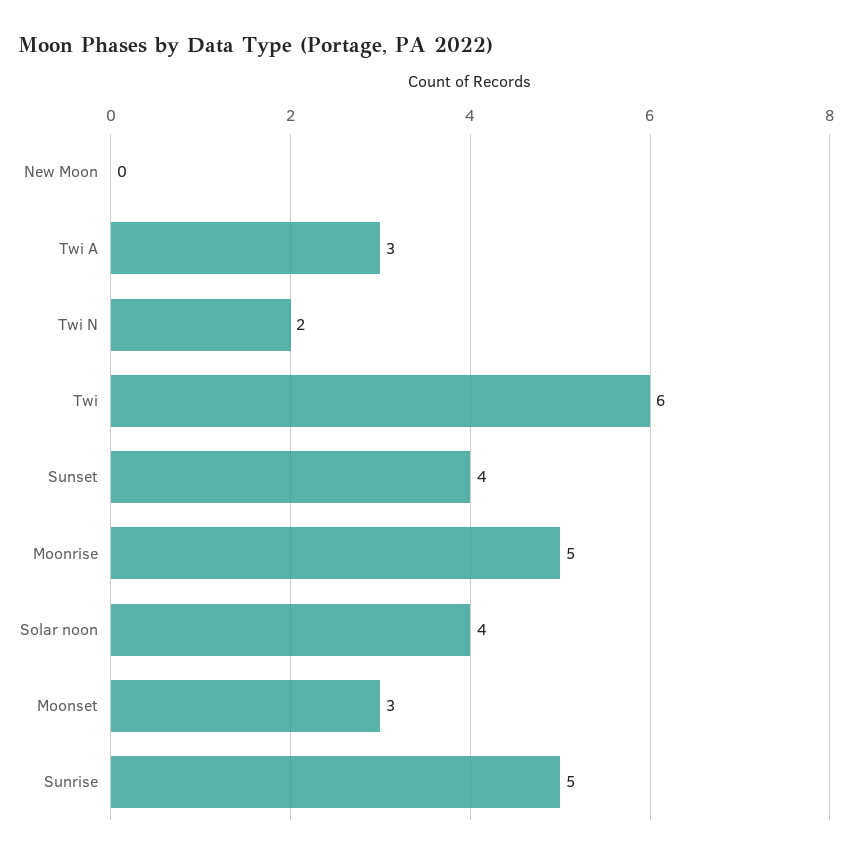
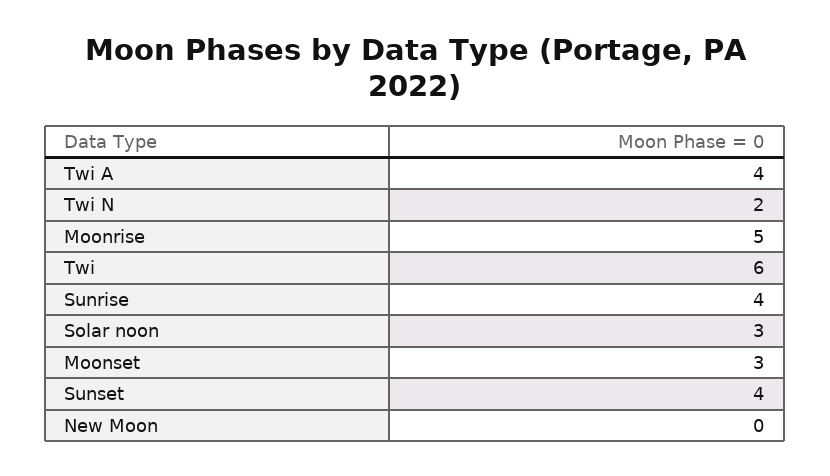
  {
    "New Moon": 0,
-   "Twi A": 3,
+   "Twi A": 4,
    "Twi N": 2,
    "Twi": 6,
    "Sunset": 4,
    "Moonrise": 5,
-   "Solar noon": 4,
+   "Solar noon": 3,
    "Moonset": 3,
-   "Sunrise": 5
+   "Sunrise": 4
  }

